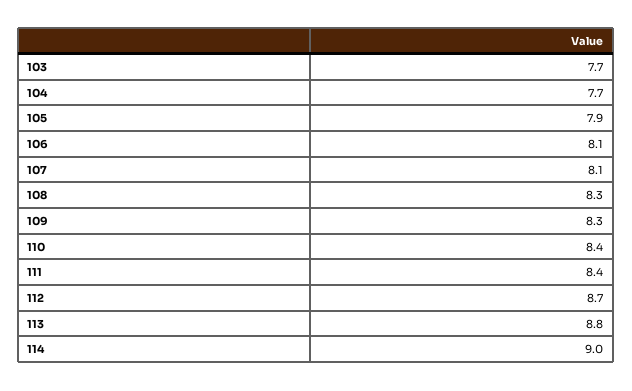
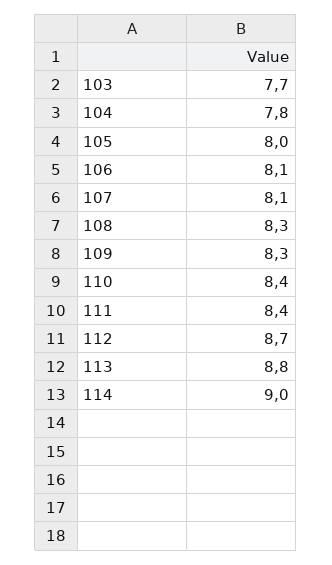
  {
    "103": 7.7,
-   "104": 7.7,
+   "104": 7.8,
-   "105": 7.9,
+   "105": 8,
    "106": 8.1,
    "107": 8.1,
    "108": 8.3,
    "109": 8.3,
    "110": 8.4,
    "111": 8.4,
    "112": 8.7,
    "113": 8.8,
    "114": 9
  }

